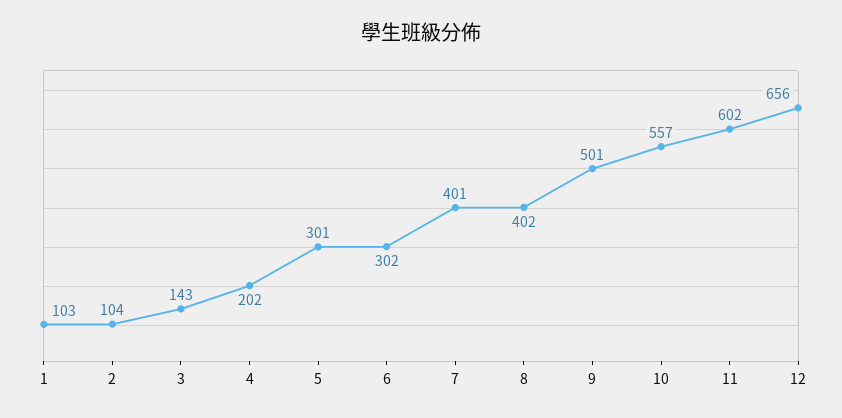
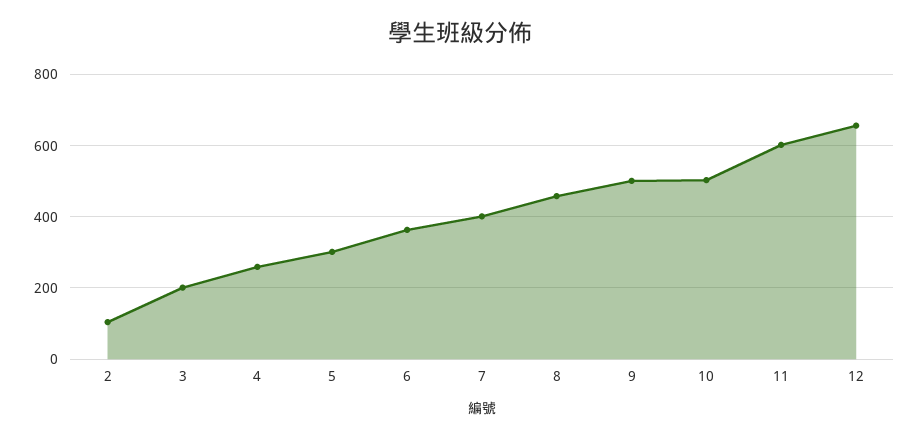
  {
-   "1": 103,
    "2": 104,
-   "3": 143,
+   "3": 200,
-   "4": 202,
+   "4": 260,
    "5": 301,
-   "6": 302,
+   "6": 360,
    "7": 401,
-   "8": 402,
+   "8": 460,
    "9": 501,
-   "10": 557,
+   "10": 500,
    "11": 602,
    "12": 656
  }

